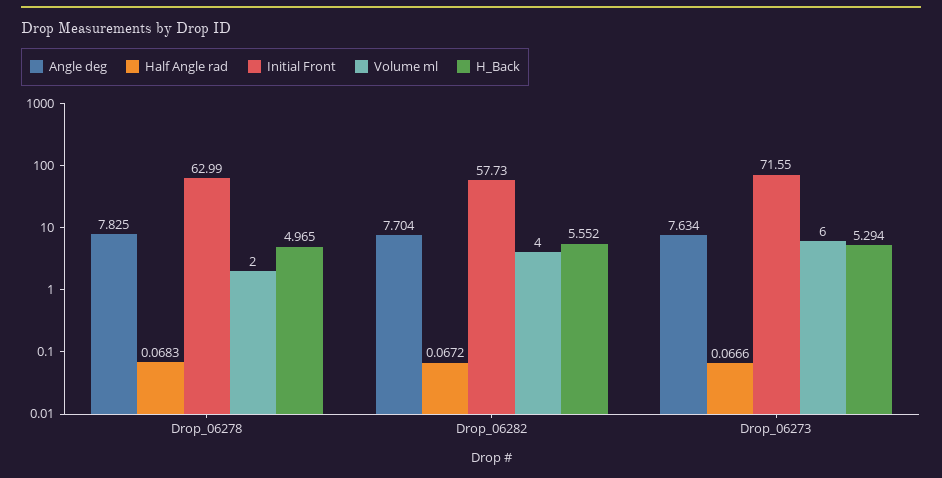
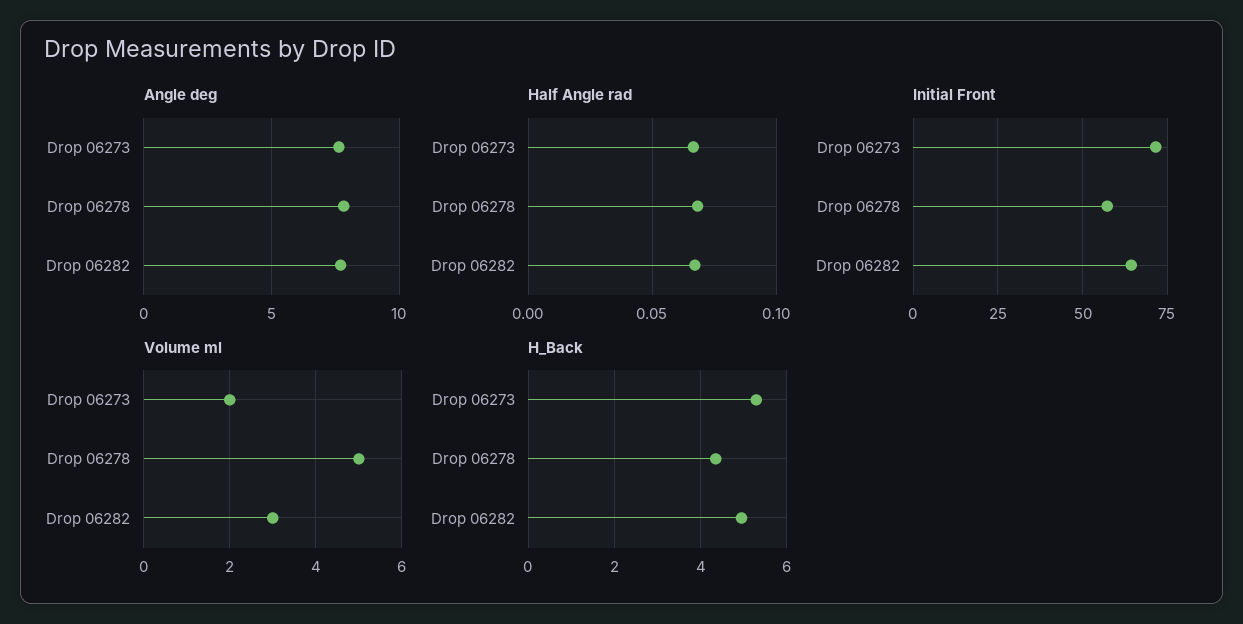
  {
    "Angle deg": {
      "Drop_06278": 7.825,
      "Drop_06282": 7.704,
      "Drop_06273": 7.634
    },
    "Half Angle rad": {
      "Drop_06278": 0.0683,
      "Drop_06282": 0.0672,
      "Drop_06273": 0.0666
    },
    "Initial Front": {
-     "Drop_06278": 62.99,
+     "Drop_06278": 57.5,
-     "Drop_06282": 57.73,
+     "Drop_06282": 65,
      "Drop_06273": 71.55
    },
    "Volume ml": {
-     "Drop_06278": 2,
+     "Drop_06278": 5,
-     "Drop_06282": 4,
+     "Drop_06282": 3,
-     "Drop_06273": 6
+     "Drop_06273": 2
    },
    "H_Back": {
-     "Drop_06278": 4.965,
+     "Drop_06278": 4.4,
-     "Drop_06282": 5.552,
+     "Drop_06282": 5,
      "Drop_06273": 5.294
    }
  }

